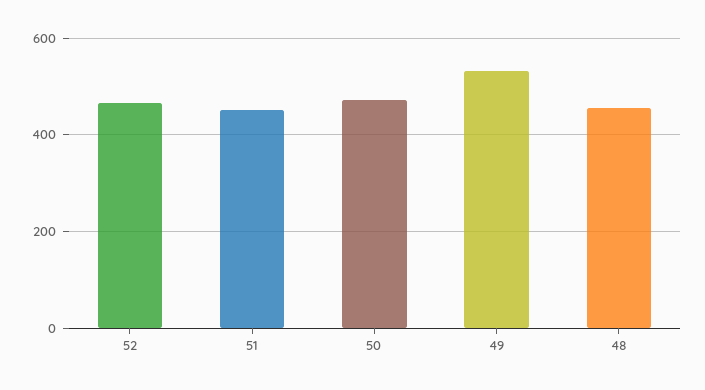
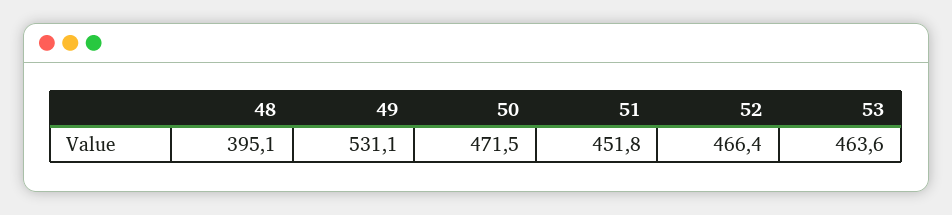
  {
    "52": 466.4,
    "51": 451.8,
    "50": 471.5,
    "49": 531.1,
-   "48": 460
+   "48": 395.1,
+   "53": 463.6
  }

